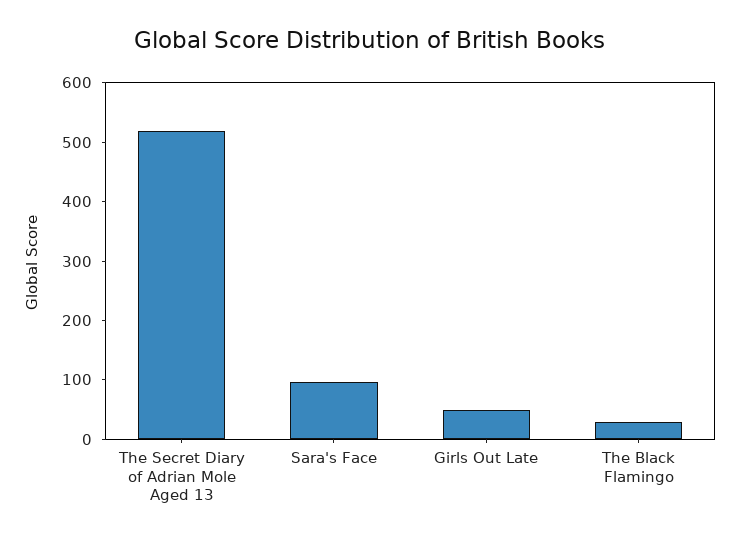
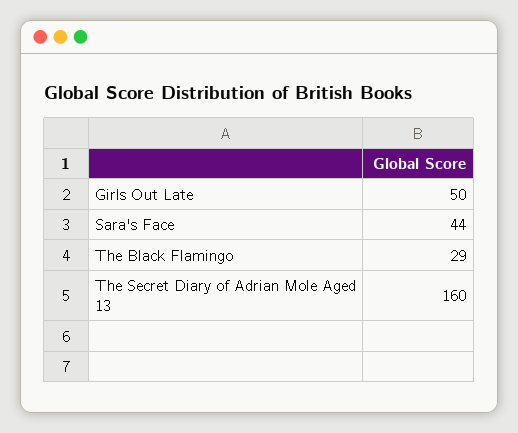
  {
-   "The Secret Diary of Adrian Mole Aged 13": 520,
+   "The Secret Diary of Adrian Mole Aged 13": 160,
-   "Sara's Face": 100,
+   "Sara's Face": 44,
    "Girls Out Late": 50,
    "The Black Flamingo": 29
  }

